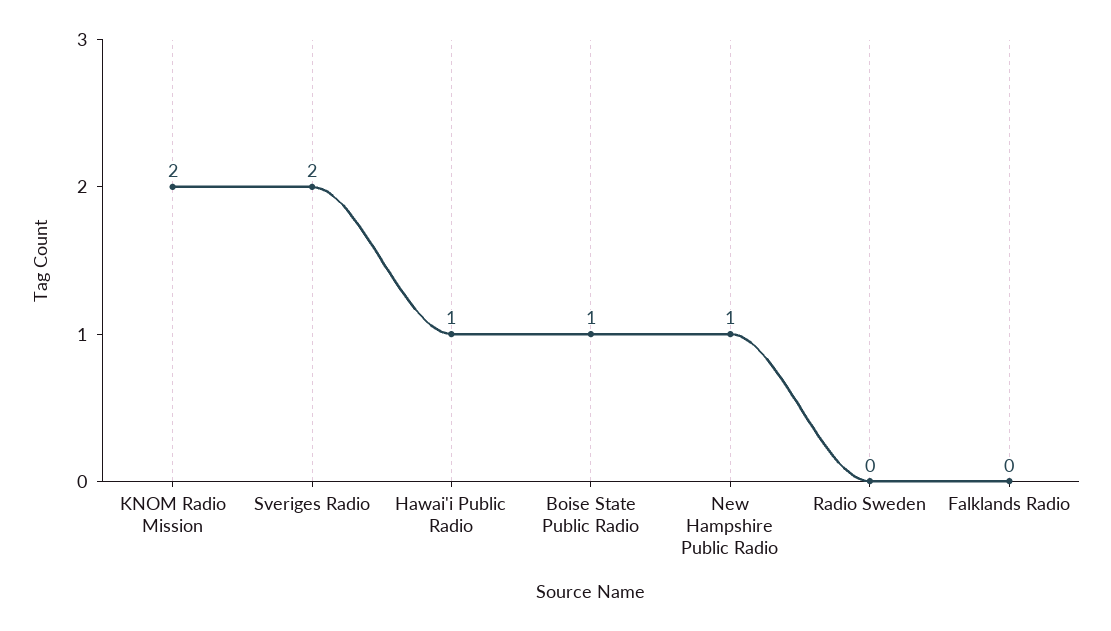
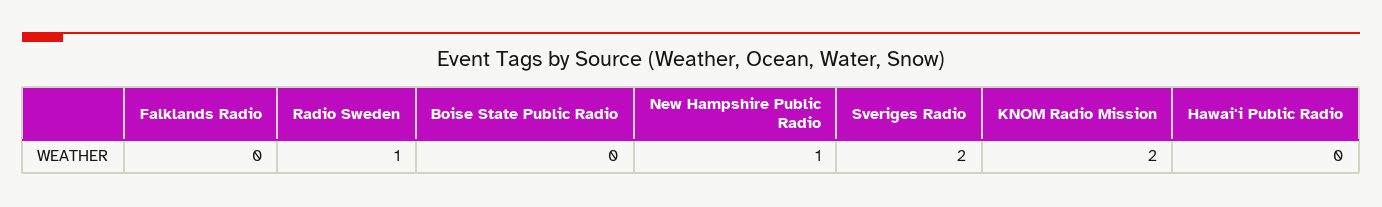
  {
    "KNOM Radio Mission": 2,
    "Sveriges Radio": 2,
-   "Hawai'i Public Radio": 1,
+   "Hawai'i Public Radio": 0,
-   "Boise State Public Radio": 1,
+   "Boise State Public Radio": 0,
    "New Hampshire Public Radio": 1,
-   "Radio Sweden": 0,
+   "Radio Sweden": 1,
    "Falklands Radio": 0
  }

